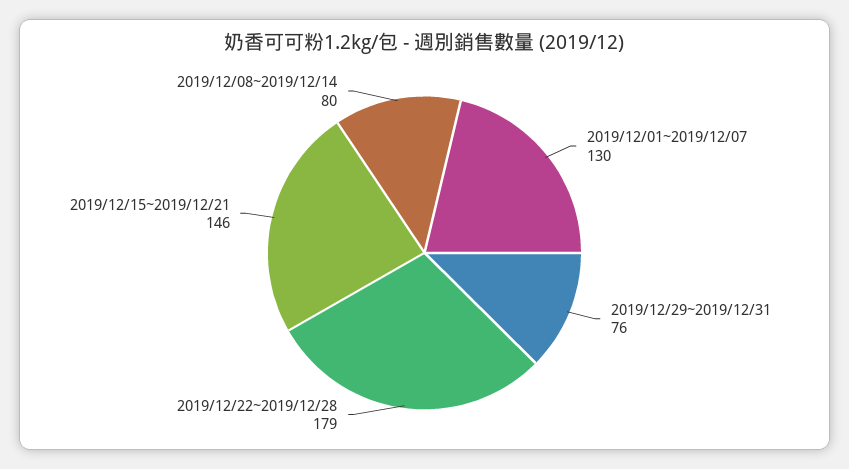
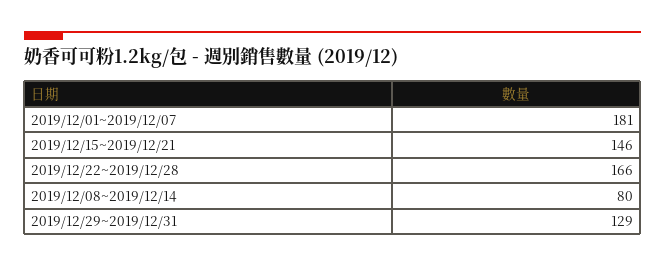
  {
-   "2019/12/01~2019/12/07": 130,
+   "2019/12/01~2019/12/07": 181,
-   "2019/12/29~2019/12/31": 76,
+   "2019/12/29~2019/12/31": 129,
-   "2019/12/22~2019/12/28": 179,
+   "2019/12/22~2019/12/28": 166,
    "2019/12/15~2019/12/21": 146,
    "2019/12/08~2019/12/14": 80
  }

